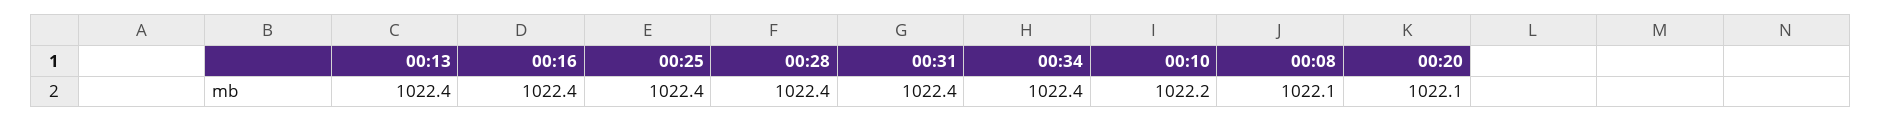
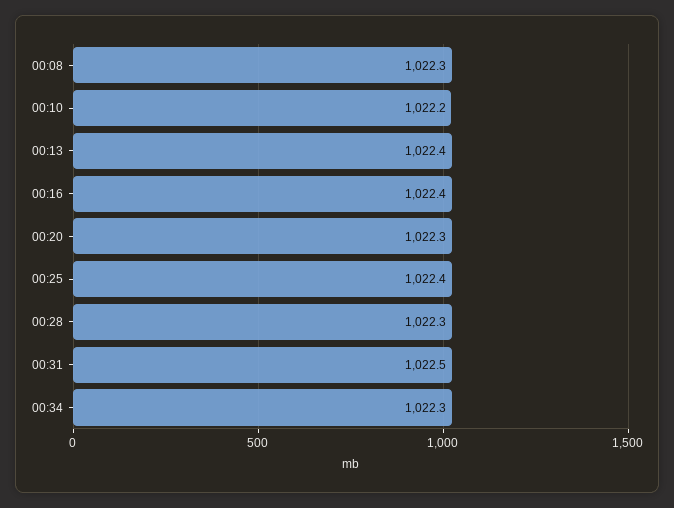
  {
    "00:13": 1022.4,
    "00:16": 1022.4,
    "00:25": 1022.4,
-   "00:28": 1022.4,
+   "00:28": 1022.3,
-   "00:31": 1022.4,
+   "00:31": 1022.5,
-   "00:34": 1022.4,
+   "00:34": 1022.3,
    "00:10": 1022.2,
-   "00:08": 1022.1,
+   "00:08": 1022.3,
-   "00:20": 1022.1
+   "00:20": 1022.3
  }

